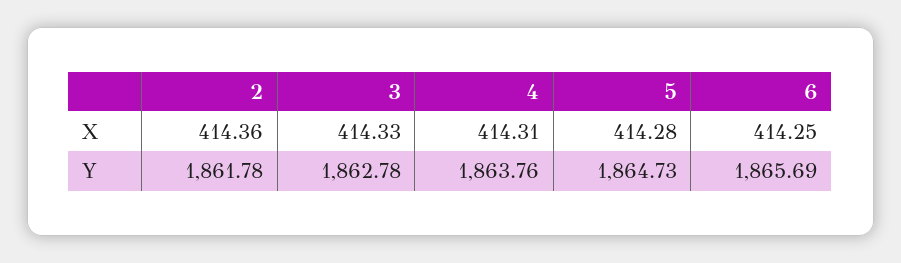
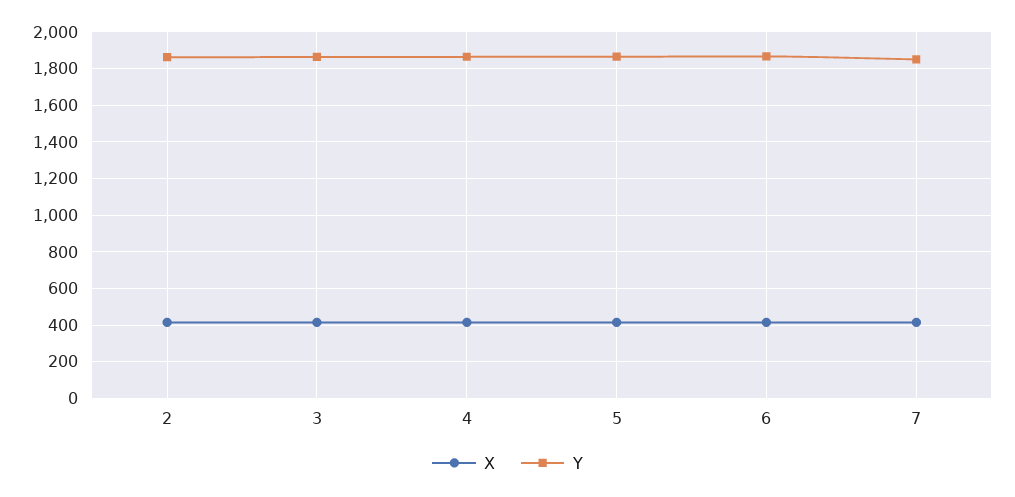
  {
    "X": {
      "2": 414.36,
      "3": 414.33,
      "4": 414.31,
      "5": 414.28,
-     "6": 414.25
+     "6": 414.25,
+     "7": 400
    },
    "Y": {
      "2": 1861.78,
      "3": 1862.78,
      "4": 1863.76,
      "5": 1864.73,
-     "6": 1865.69
+     "6": 1865.69,
+     "7": 1850
    }
  }

